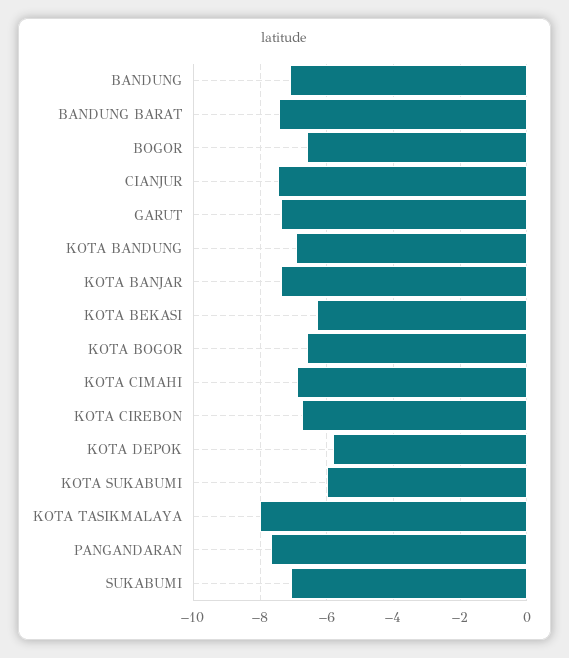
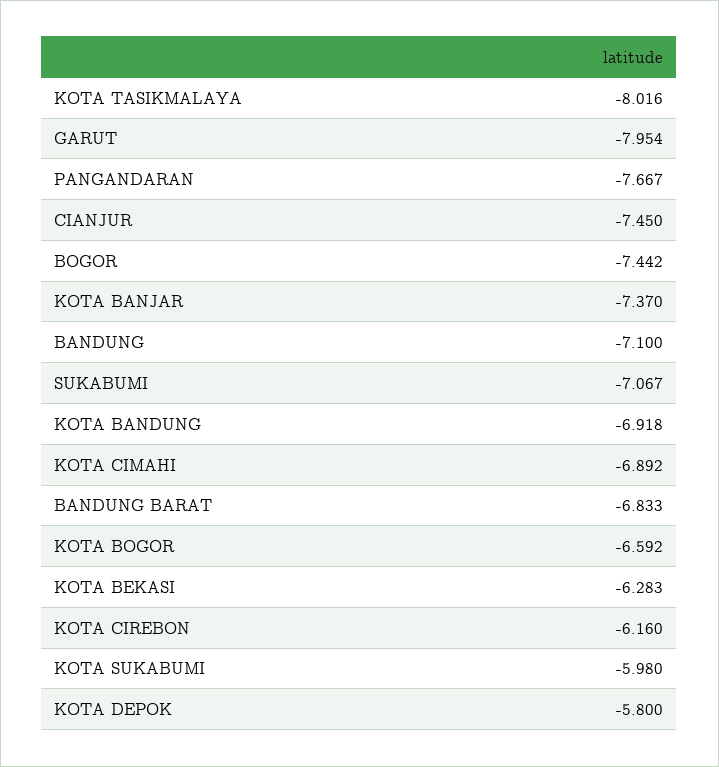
  {
    "BANDUNG": -7.1,
-   "BANDUNG BARAT": -7.4,
+   "BANDUNG BARAT": -6.833,
-   "BOGOR": -6.6,
+   "BOGOR": -7.442,
    "CIANJUR": -7.45,
-   "GARUT": -7.4,
+   "GARUT": -7.954,
    "KOTA BANDUNG": -6.918,
    "KOTA BANJAR": -7.37,
    "KOTA BEKASI": -6.283,
    "KOTA BOGOR": -6.592,
    "KOTA CIMAHI": -6.892,
-   "KOTA CIREBON": -6.8,
+   "KOTA CIREBON": -6.16,
    "KOTA DEPOK": -5.8,
    "KOTA SUKABUMI": -5.98,
    "KOTA TASIKMALAYA": -8.016,
    "PANGANDARAN": -7.667,
    "SUKABUMI": -7.067
  }

